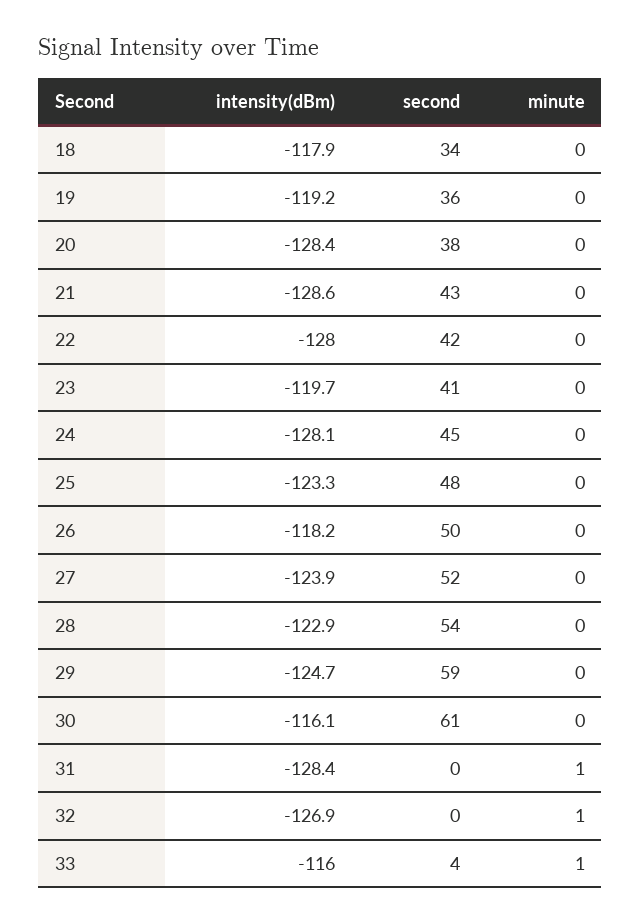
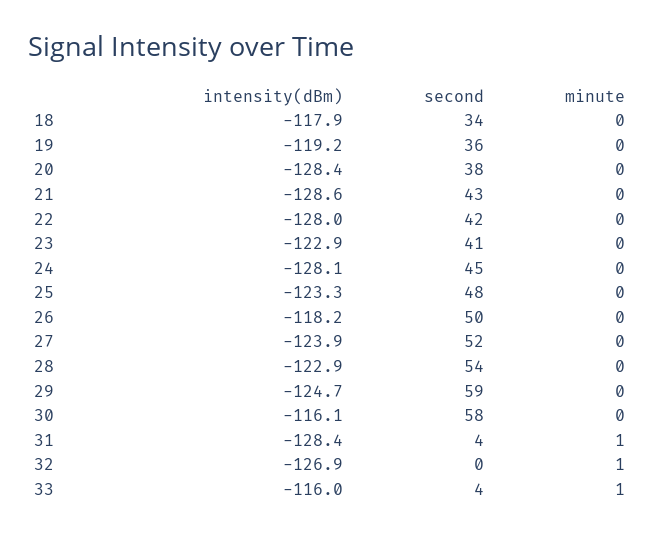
  {
    "intensity(dBm)": {
      "18": -117.9,
      "19": -119.2,
      "20": -128.4,
      "21": -128.6,
      "22": -128,
-     "23": -119.7,
+     "23": -122.9,
      "24": -128.1,
      "25": -123.3,
      "26": -118.2,
      "27": -123.9,
      "28": -122.9,
      "29": -124.7,
      "30": -116.1,
      "31": -128.4,
      "32": -126.9,
      "33": -116
    },
    "second": {
      "18": 34,
      "19": 36,
      "20": 38,
      "21": 43,
      "22": 42,
      "23": 41,
      "24": 45,
      "25": 48,
      "26": 50,
      "27": 52,
      "28": 54,
      "29": 59,
-     "30": 61,
+     "30": 58,
-     "31": 0,
+     "31": 4,
      "32": 0,
      "33": 4
    },
    "minute": {
      "18": 0,
      "19": 0,
      "20": 0,
      "21": 0,
      "22": 0,
      "23": 0,
      "24": 0,
      "25": 0,
      "26": 0,
      "27": 0,
      "28": 0,
      "29": 0,
      "30": 0,
      "31": 1,
      "32": 1,
      "33": 1
    }
  }

